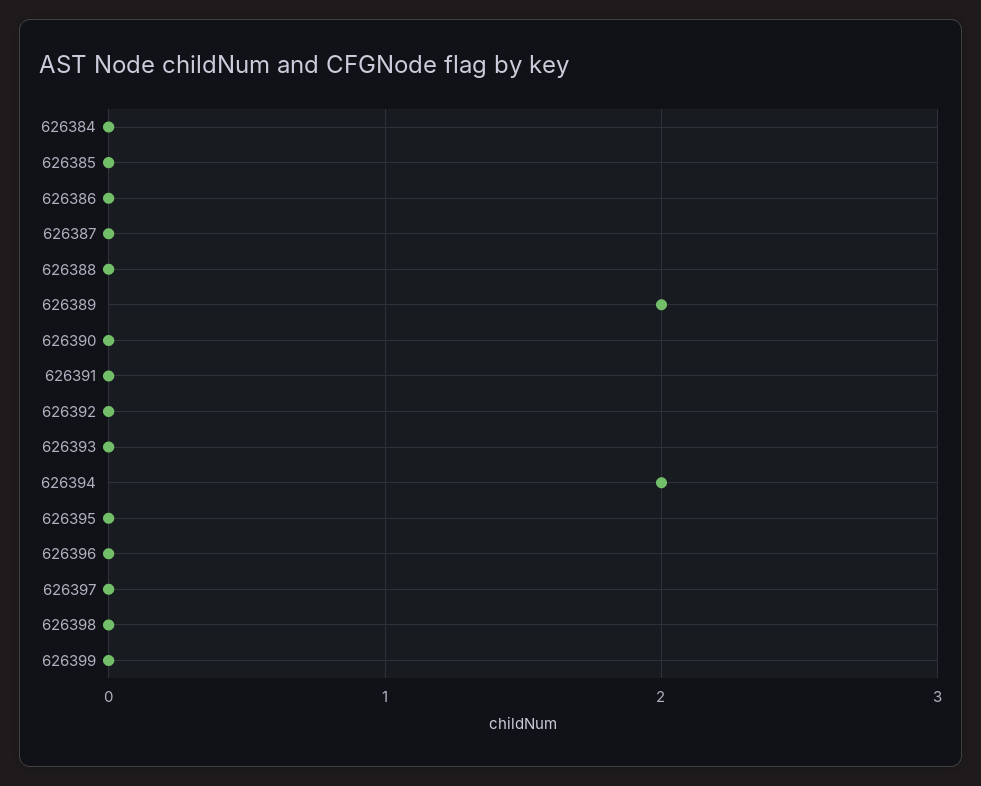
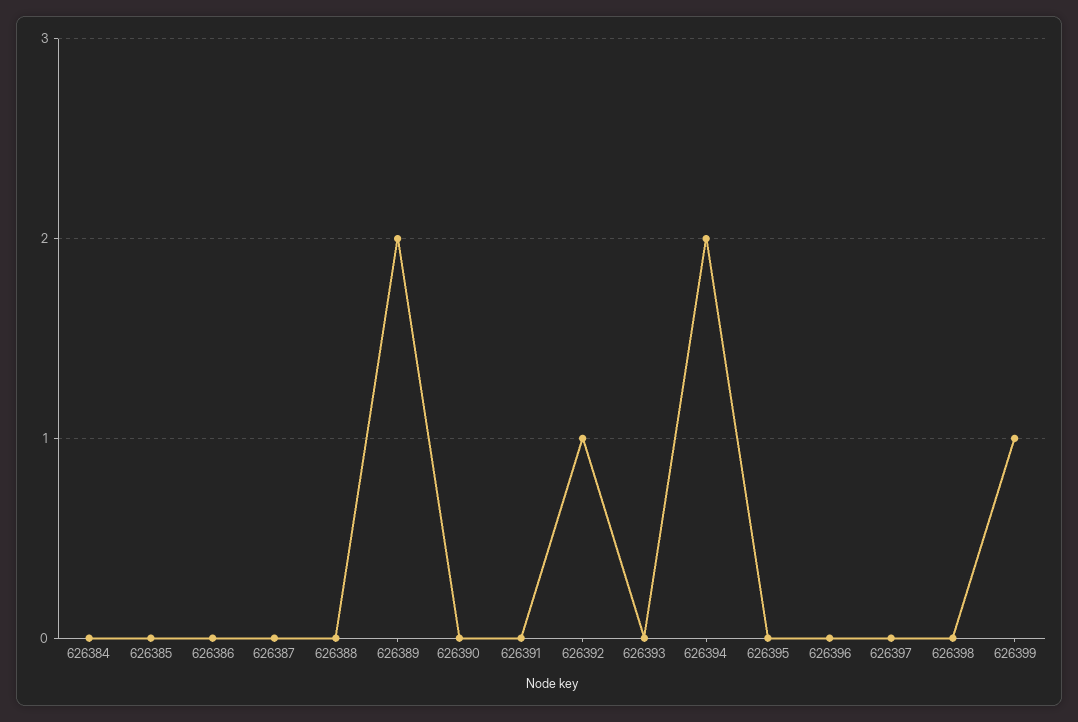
  {
    "626384": 0,
    "626385": 0,
    "626386": 0,
    "626387": 0,
    "626388": 0,
    "626389": 2,
    "626390": 0,
    "626391": 0,
-   "626392": 0,
+   "626392": 1,
    "626393": 0,
    "626394": 2,
    "626395": 0,
    "626396": 0,
    "626397": 0,
    "626398": 0,
-   "626399": 0
+   "626399": 1
  }

